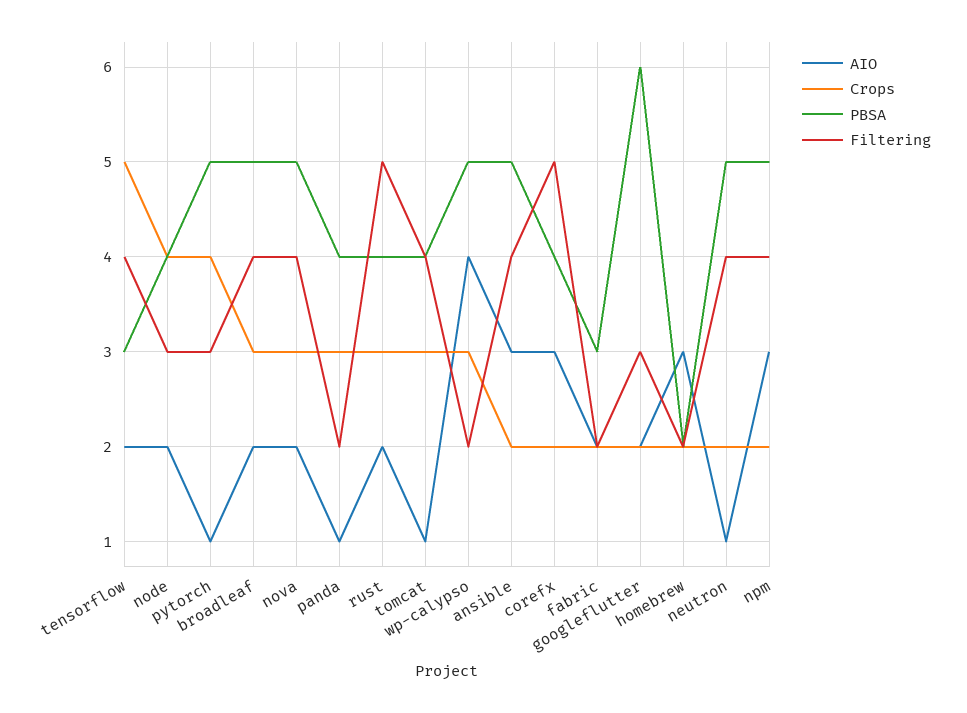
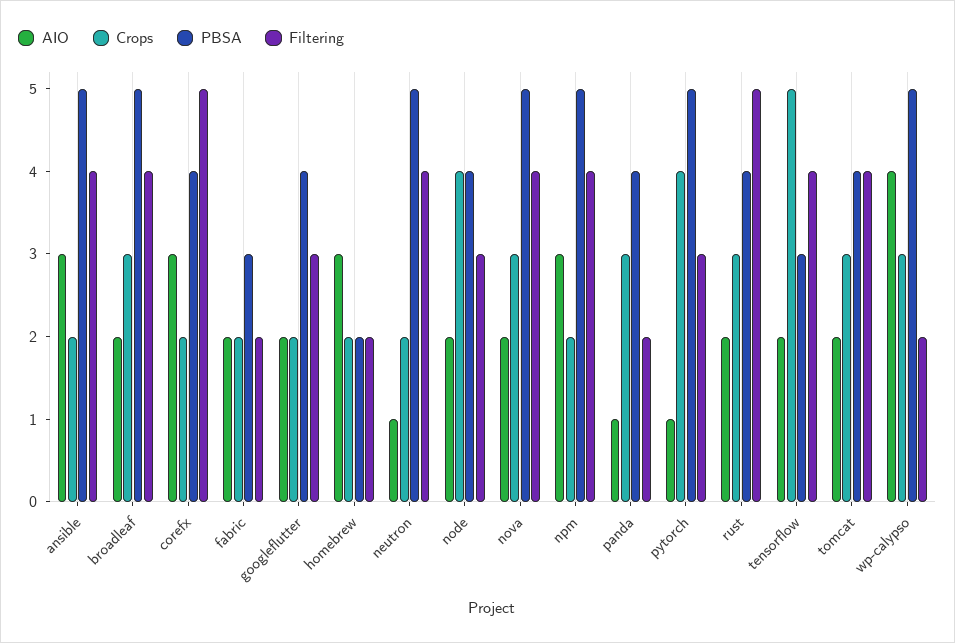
  {
    "AIO": {
      "tensorflow": 2,
      "node": 2,
      "pytorch": 1,
      "broadleaf": 2,
      "nova": 2,
      "panda": 1,
      "rust": 2,
-     "tomcat": 1,
+     "tomcat": 2,
      "wp-calypso": 4,
      "ansible": 3,
      "corefx": 3,
      "fabric": 2,
      "googleflutter": 2,
      "homebrew": 3,
      "neutron": 1,
      "npm": 3
    },
    "Crops": {
      "tensorflow": 5,
      "node": 4,
      "pytorch": 4,
      "broadleaf": 3,
      "nova": 3,
      "panda": 3,
      "rust": 3,
      "tomcat": 3,
      "wp-calypso": 3,
      "ansible": 2,
      "corefx": 2,
      "fabric": 2,
      "googleflutter": 2,
      "homebrew": 2,
      "neutron": 2,
      "npm": 2
    },
    "PBSA": {
      "tensorflow": 3,
      "node": 4,
      "pytorch": 5,
      "broadleaf": 5,
      "nova": 5,
      "panda": 4,
      "rust": 4,
      "tomcat": 4,
      "wp-calypso": 5,
      "ansible": 5,
      "corefx": 4,
      "fabric": 3,
-     "googleflutter": 6,
+     "googleflutter": 4,
      "homebrew": 2,
      "neutron": 5,
      "npm": 5
    },
    "Filtering": {
      "tensorflow": 4,
      "node": 3,
      "pytorch": 3,
      "broadleaf": 4,
      "nova": 4,
      "panda": 2,
      "rust": 5,
      "tomcat": 4,
      "wp-calypso": 2,
      "ansible": 4,
      "corefx": 5,
      "fabric": 2,
      "googleflutter": 3,
      "homebrew": 2,
      "neutron": 4,
      "npm": 4
    }
  }

